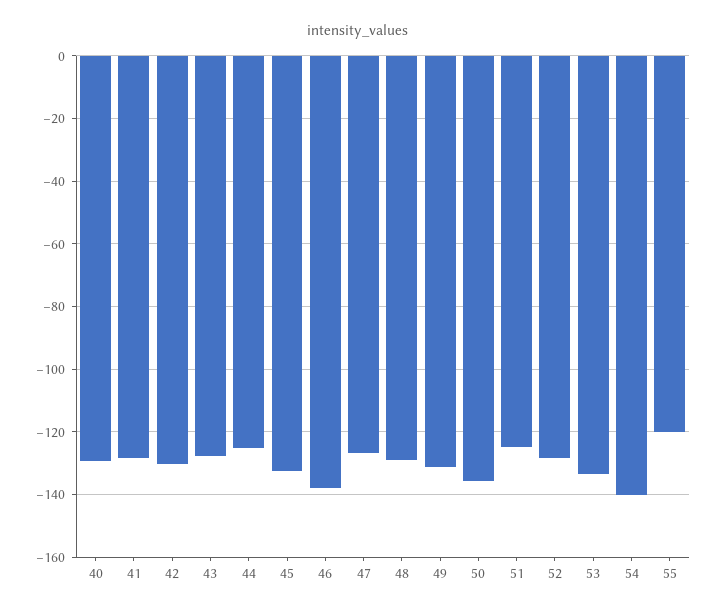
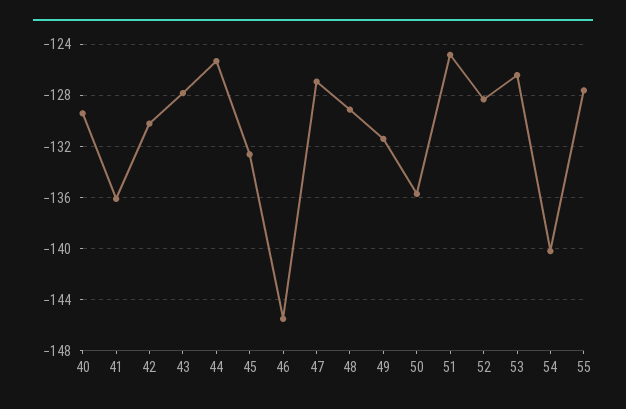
  {
    "40": -129.5,
-   "41": -128,
+   "41": -136,
    "42": -130,
    "43": -128,
    "44": -125.5,
    "45": -132.5,
-   "46": -138,
+   "46": -145.5,
    "47": -127,
    "48": -129,
    "49": -131.5,
    "50": -135.5,
    "51": -125,
    "52": -128.5,
-   "53": -134,
+   "53": -126.5,
    "54": -140,
-   "55": -120
+   "55": -127.5
  }

